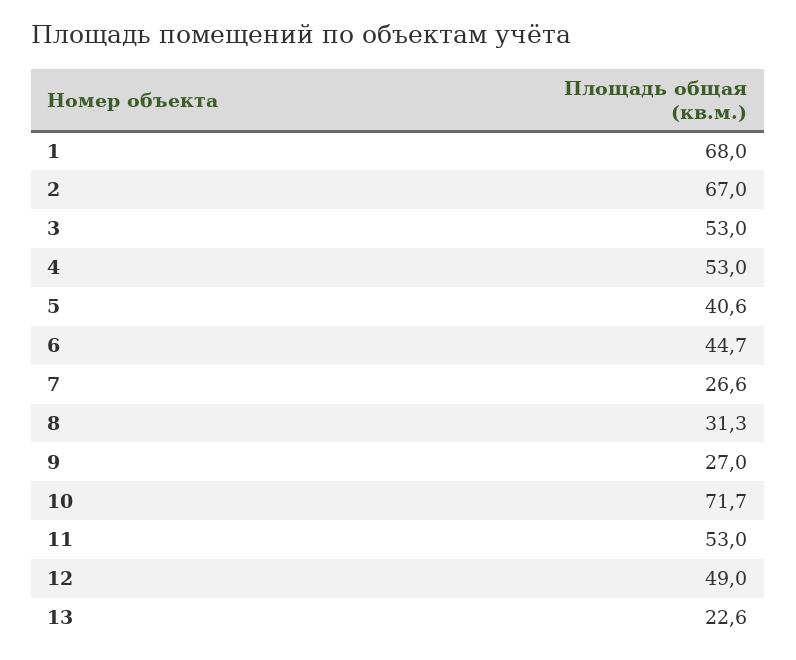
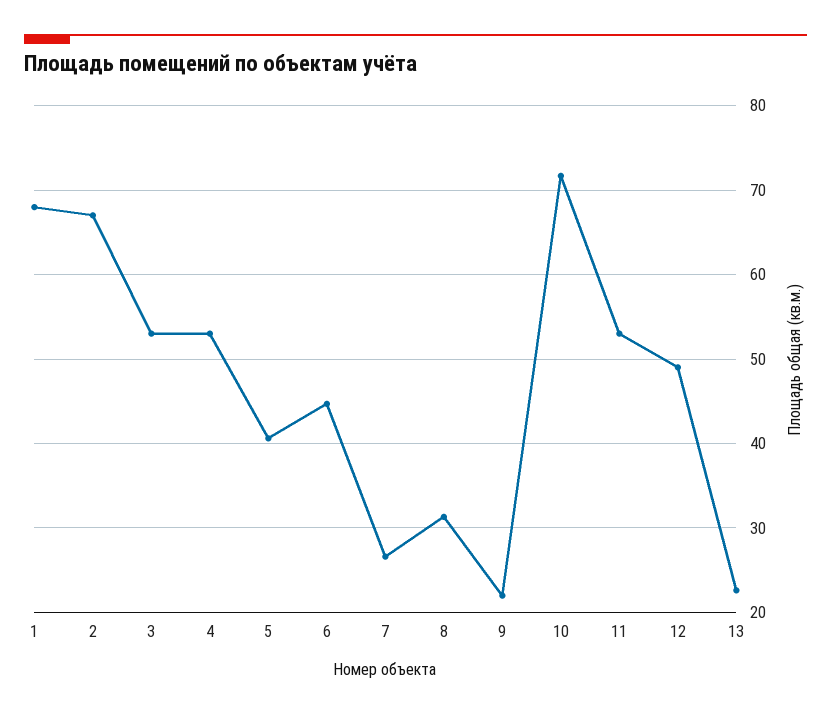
  {
    "1": 68,
    "2": 67,
    "3": 53,
    "4": 53,
    "5": 40.6,
    "6": 44.7,
    "7": 26.6,
    "8": 31.3,
-   "9": 27,
+   "9": 22,
    "10": 71.7,
    "11": 53,
    "12": 49,
    "13": 22.6
  }

